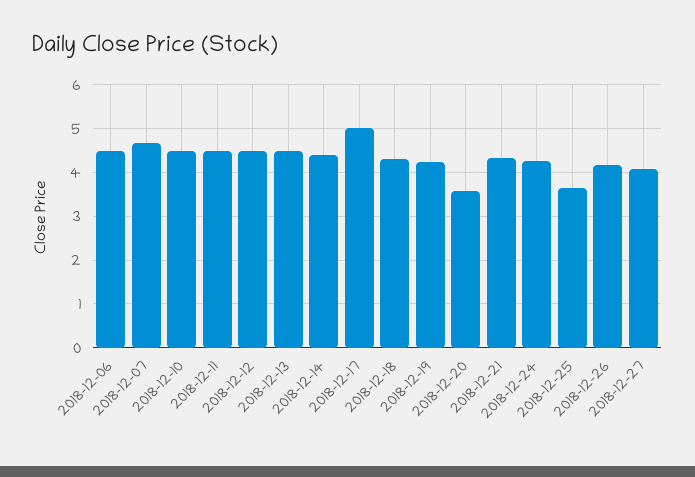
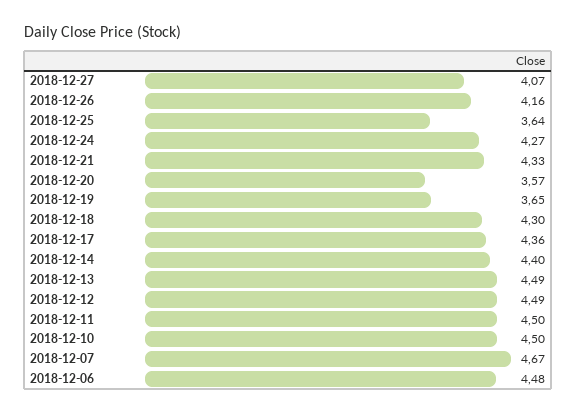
  {
    "2018-12-06": 4.48,
    "2018-12-07": 4.67,
    "2018-12-10": 4.5,
    "2018-12-11": 4.5,
    "2018-12-12": 4.49,
    "2018-12-13": 4.49,
    "2018-12-14": 4.4,
-   "2018-12-17": 5,
+   "2018-12-17": 4.36,
    "2018-12-18": 4.3,
-   "2018-12-19": 4.2,
+   "2018-12-19": 3.65,
    "2018-12-20": 3.57,
    "2018-12-21": 4.33,
    "2018-12-24": 4.27,
    "2018-12-25": 3.64,
    "2018-12-26": 4.16,
    "2018-12-27": 4.07
  }

